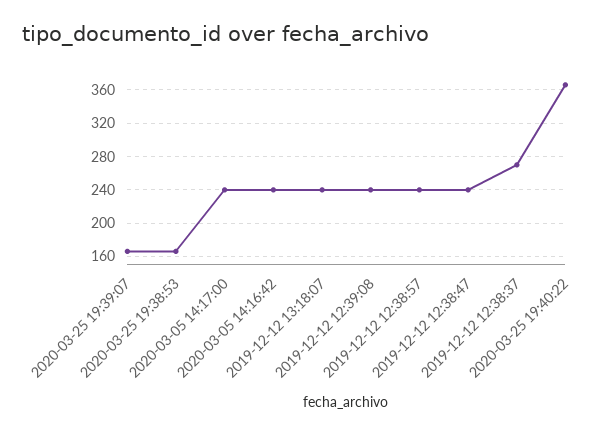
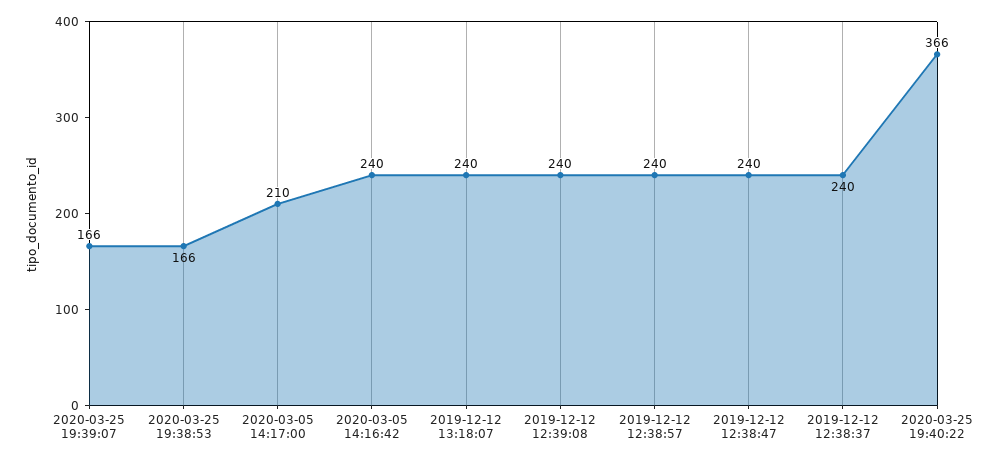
  {
    "2020-03-25 19:39:07": 166,
    "2020-03-25 19:38:53": 166,
-   "2020-03-05 14:17:00": 240,
+   "2020-03-05 14:17:00": 210,
    "2020-03-05 14:16:42": 240,
    "2019-12-12 13:18:07": 240,
    "2019-12-12 12:39:08": 240,
    "2019-12-12 12:38:57": 240,
    "2019-12-12 12:38:47": 240,
-   "2019-12-12 12:38:37": 270,
+   "2019-12-12 12:38:37": 240,
    "2020-03-25 19:40:22": 366
  }

